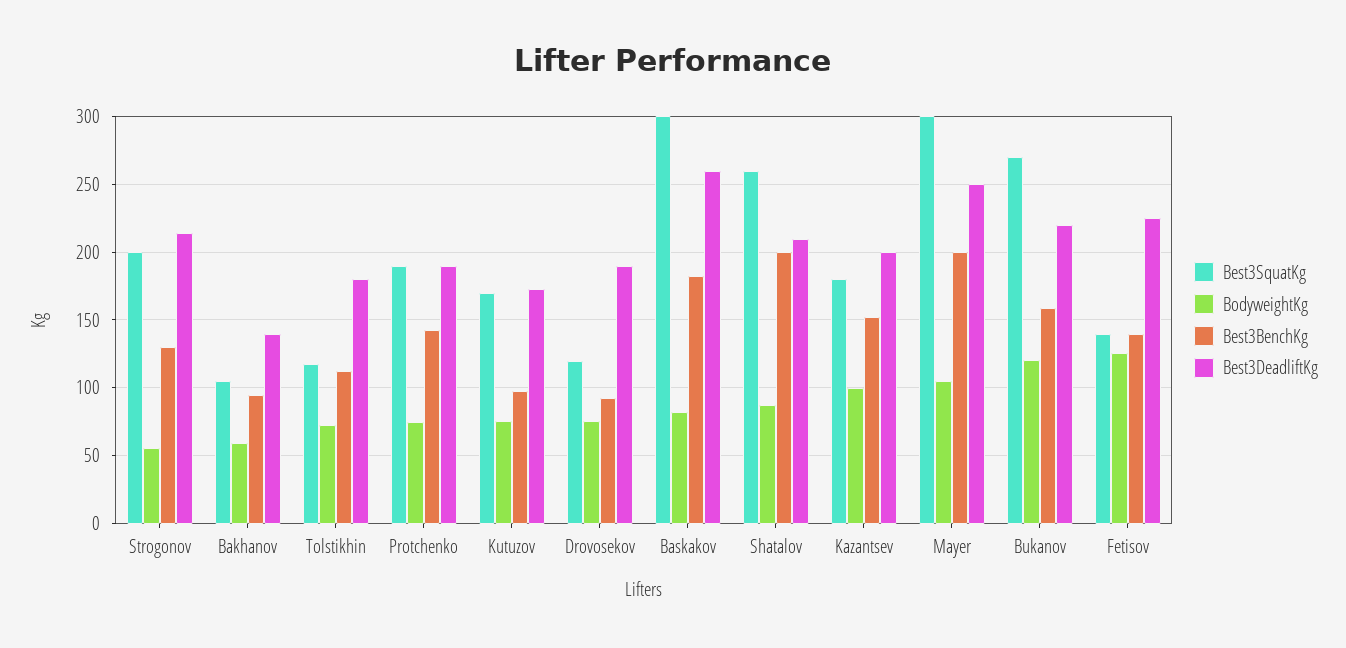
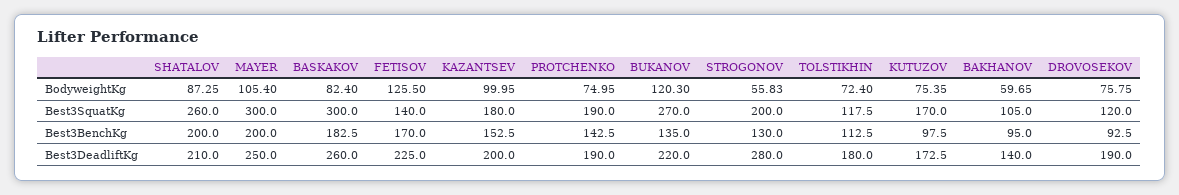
  {
    "Best3SquatKg": {
      "Strogonov": 200,
      "Bakhanov": 105,
      "Tolstikhin": 117.5,
      "Protchenko": 190,
      "Kutuzov": 170,
      "Drovosekov": 120,
      "Baskakov": 300,
      "Shatalov": 260,
      "Kazantsev": 180,
      "Mayer": 300,
      "Bukanov": 270,
      "Fetisov": 140
    },
    "BodyweightKg": {
      "Strogonov": 55.83,
      "Bakhanov": 59.65,
      "Tolstikhin": 72.4,
      "Protchenko": 74.95,
      "Kutuzov": 75.35,
      "Drovosekov": 75.75,
      "Baskakov": 82.4,
      "Shatalov": 87.25,
      "Kazantsev": 99.95,
      "Mayer": 105.4,
      "Bukanov": 120.3,
      "Fetisov": 125.5
    },
    "Best3BenchKg": {
      "Strogonov": 130,
      "Bakhanov": 95,
      "Tolstikhin": 112.5,
      "Protchenko": 142.5,
      "Kutuzov": 97.5,
      "Drovosekov": 92.5,
      "Baskakov": 182.5,
      "Shatalov": 200,
      "Kazantsev": 152.5,
      "Mayer": 200,
-     "Bukanov": 160,
+     "Bukanov": 135,
-     "Fetisov": 140
+     "Fetisov": 170
    },
    "Best3DeadliftKg": {
-     "Strogonov": 215,
+     "Strogonov": 280,
      "Bakhanov": 140,
      "Tolstikhin": 180,
      "Protchenko": 190,
      "Kutuzov": 172.5,
      "Drovosekov": 190,
      "Baskakov": 260,
      "Shatalov": 210,
      "Kazantsev": 200,
      "Mayer": 250,
      "Bukanov": 220,
      "Fetisov": 225
    }
  }

